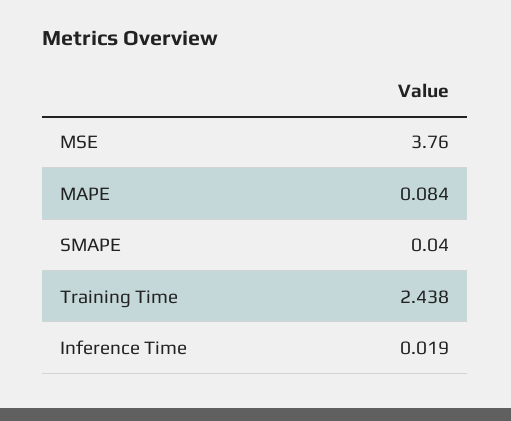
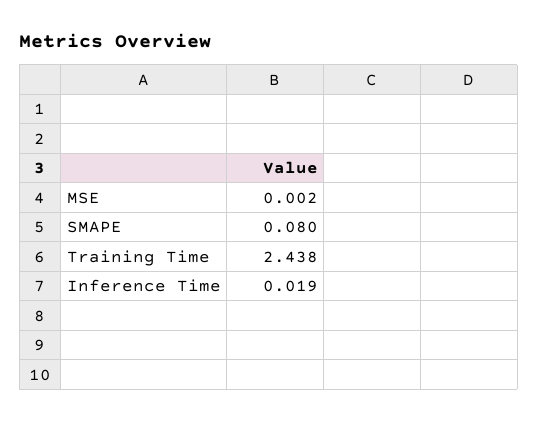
  {
-   "MSE": 3.76,
+   "MSE": 0.002,
-   "MAPE": 0.084,
-   "SMAPE": 0.04,
+   "SMAPE": 0.08,
    "Training Time": 2.438,
    "Inference Time": 0.019
  }

